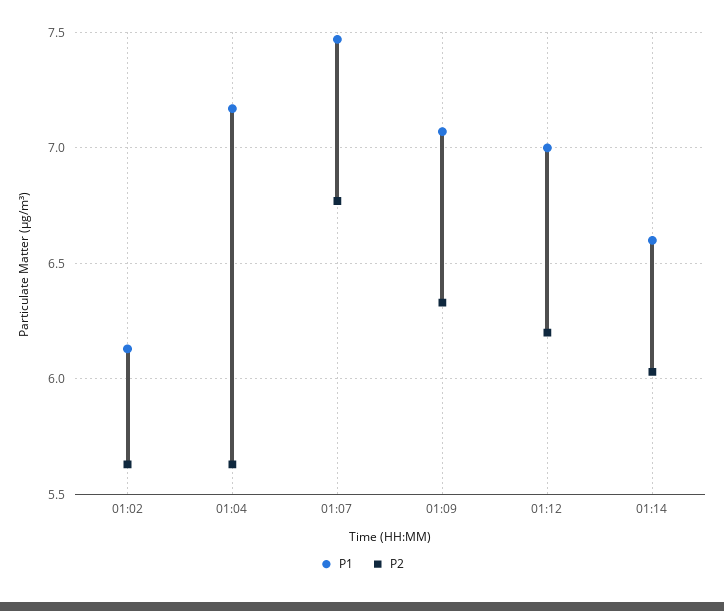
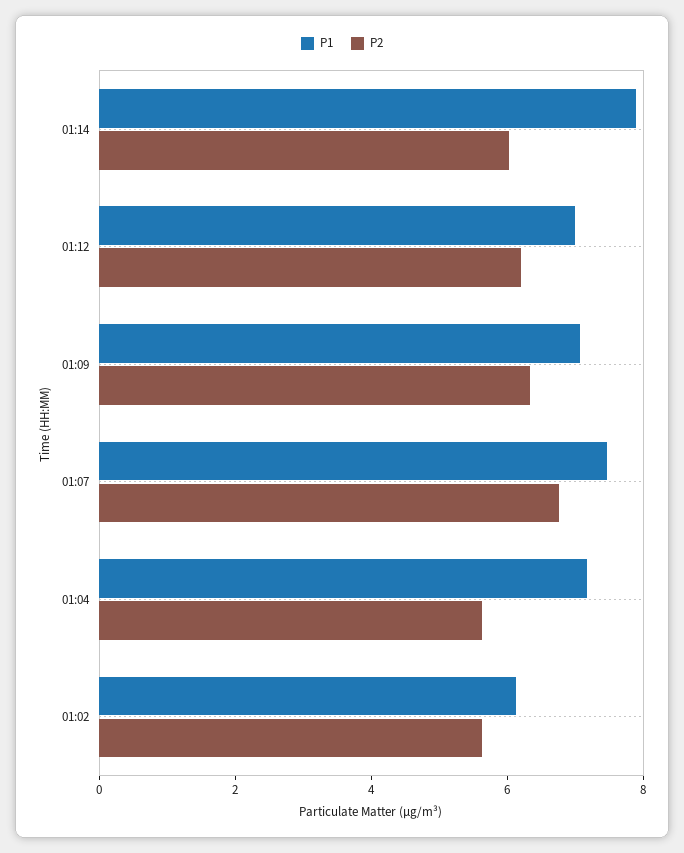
  {
    "P1": {
      "01:02": 6.15,
      "01:04": 7.15,
      "01:07": 7.45,
      "01:09": 7.05,
      "01:12": 7,
-     "01:14": 6.6
+     "01:14": 8
    },
    "P2": {
      "01:02": 5.65,
      "01:04": 5.65,
      "01:07": 6.75,
      "01:09": 6.35,
      "01:12": 6.2,
      "01:14": 6.05
    }
  }

